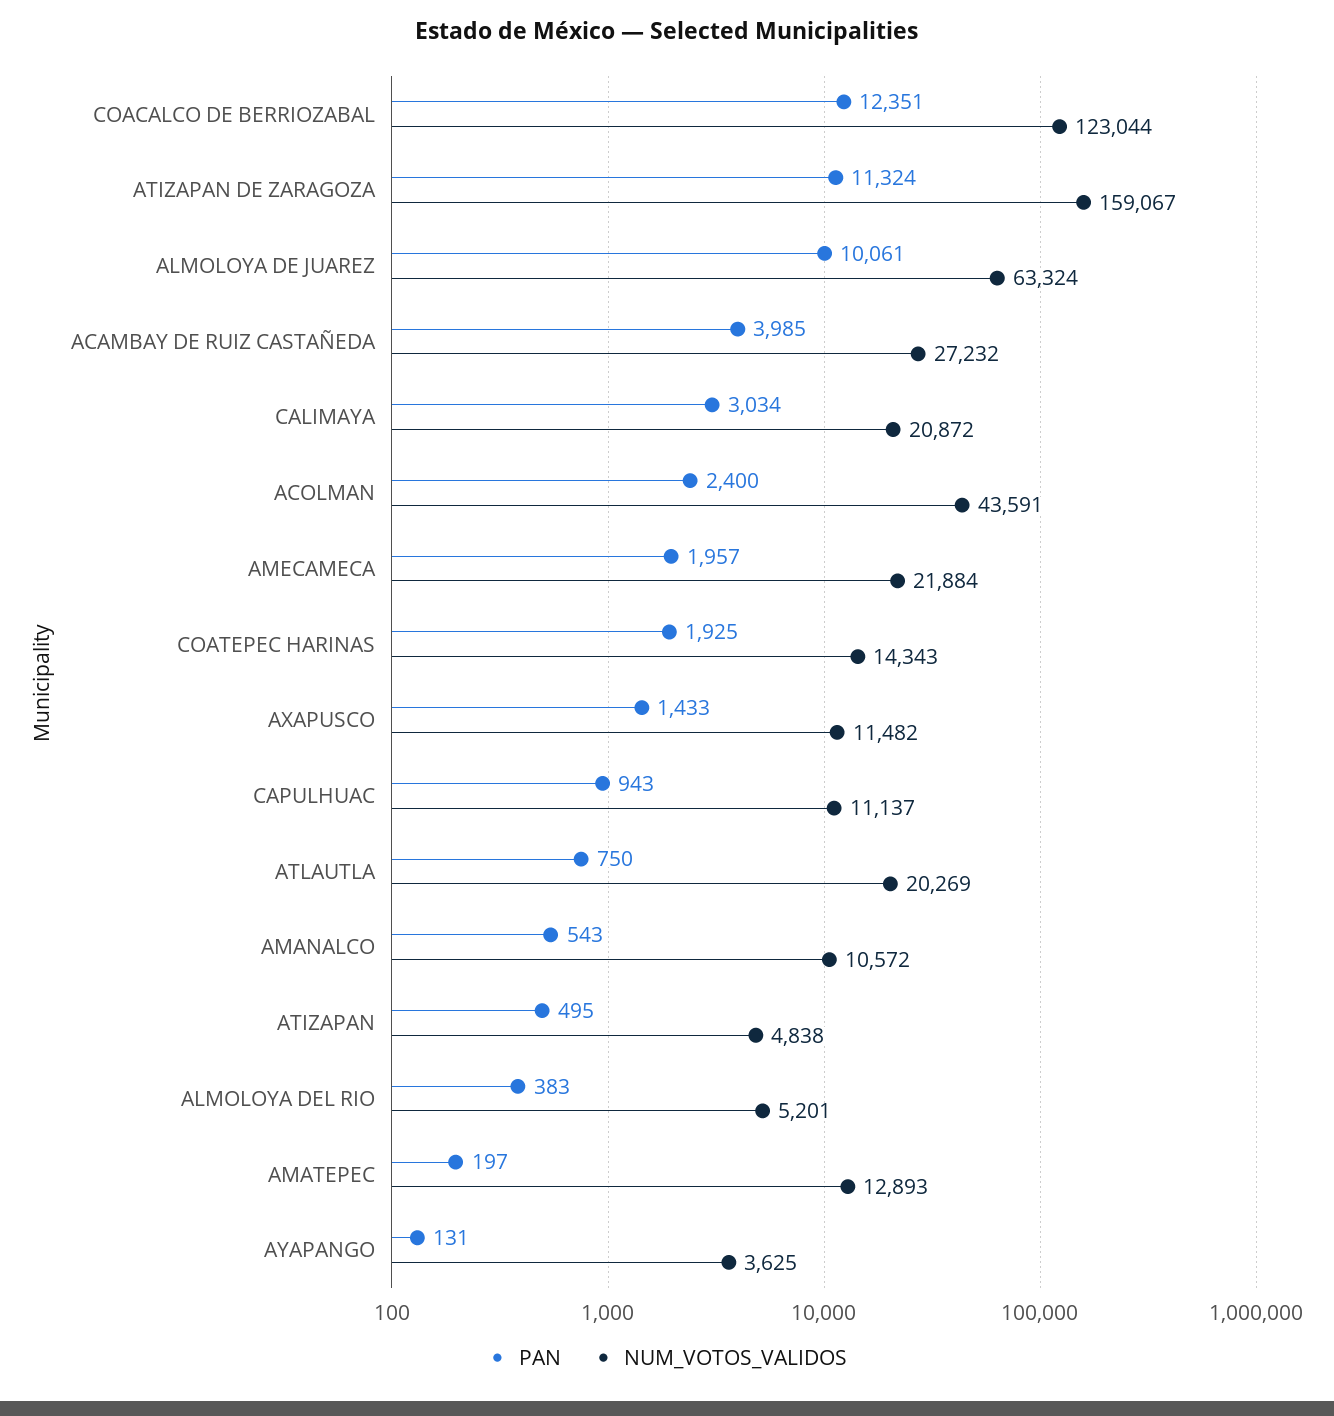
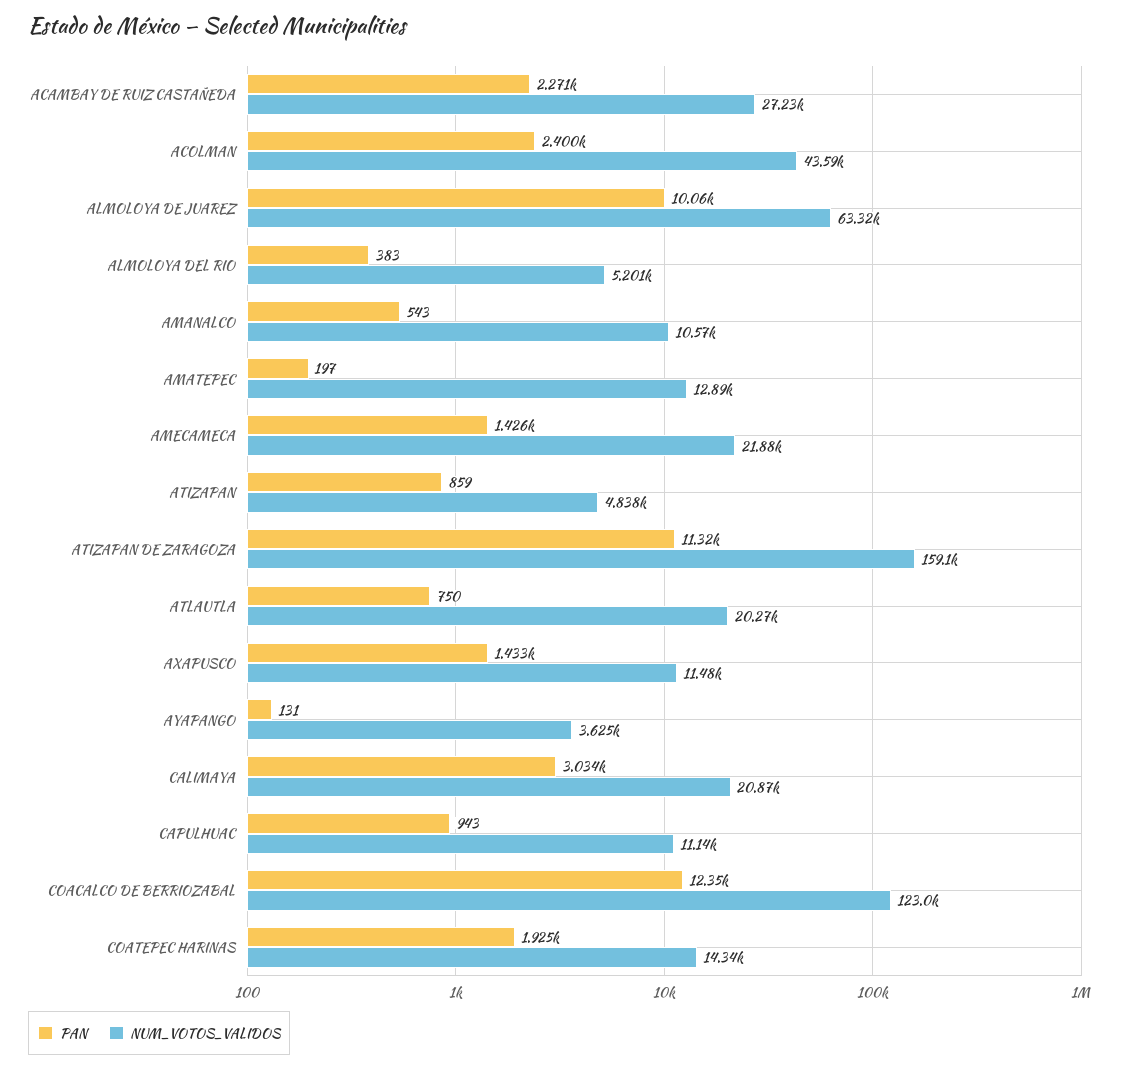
  {
    "PAN": {
      "COACALCO DE BERRIOZABAL": 12351,
      "ATIZAPAN DE ZARAGOZA": 11324,
      "ALMOLOYA DE JUAREZ": 10061,
-     "ACAMBAY DE RUIZ CASTAÑEDA": 3985,
+     "ACAMBAY DE RUIZ CASTAÑEDA": 2271,
      "CALIMAYA": 3034,
      "ACOLMAN": 2400,
-     "AMECAMECA": 1957,
+     "AMECAMECA": 1426,
      "COATEPEC HARINAS": 1925,
      "AXAPUSCO": 1433,
      "CAPULHUAC": 943,
      "ATLAUTLA": 750,
      "AMANALCO": 543,
-     "ATIZAPAN": 495,
+     "ATIZAPAN": 859,
      "ALMOLOYA DEL RIO": 383,
      "AMATEPEC": 197,
      "AYAPANGO": 131
    },
    "NUM_VOTOS_VALIDOS": {
      "COACALCO DE BERRIOZABAL": 123044,
      "ATIZAPAN DE ZARAGOZA": 159067,
      "ALMOLOYA DE JUAREZ": 63324,
      "ACAMBAY DE RUIZ CASTAÑEDA": 27232,
      "CALIMAYA": 20872,
      "ACOLMAN": 43591,
      "AMECAMECA": 21884,
      "COATEPEC HARINAS": 14343,
      "AXAPUSCO": 11482,
      "CAPULHUAC": 11137,
      "ATLAUTLA": 20269,
      "AMANALCO": 10572,
      "ATIZAPAN": 4838,
      "ALMOLOYA DEL RIO": 5201,
      "AMATEPEC": 12893,
      "AYAPANGO": 3625
    }
  }

